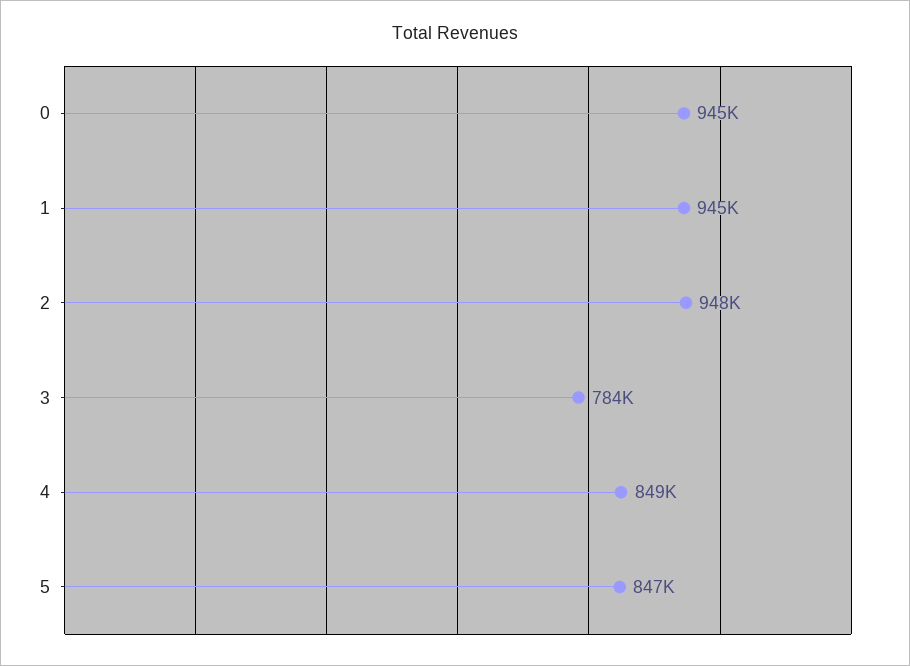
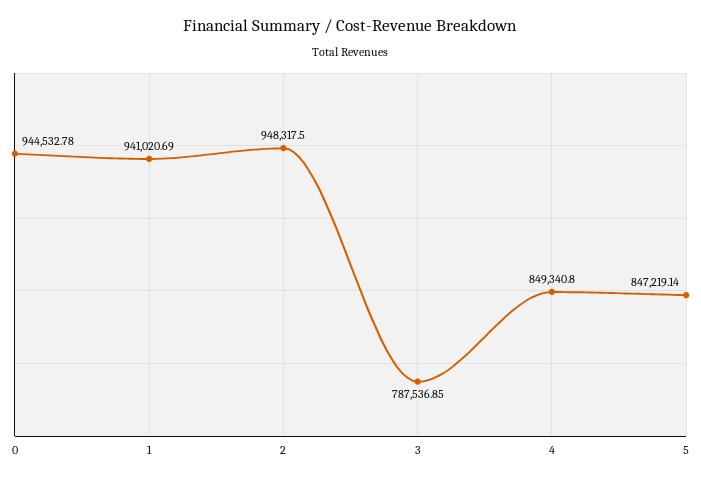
  {
    "0": 944532.78,
-   "1": 945000,
+   "1": 941020.69,
    "2": 948317.5,
-   "3": 784000,
+   "3": 787536.85,
    "4": 849340.8,
    "5": 847219.14
  }

